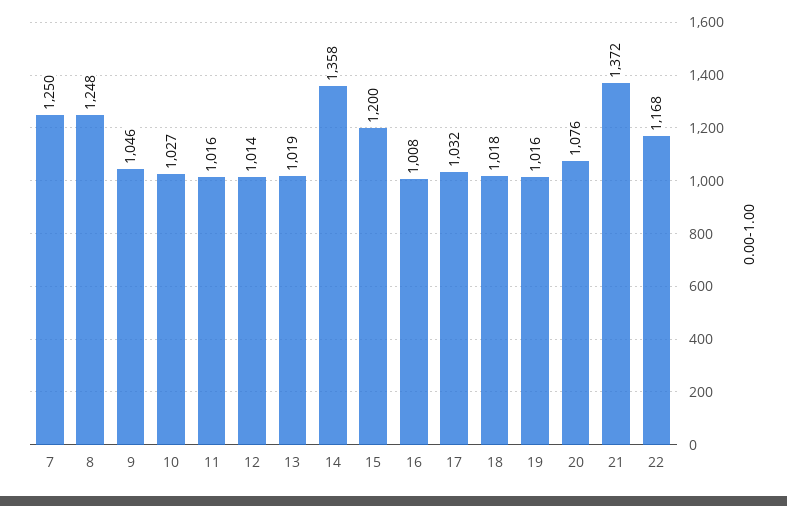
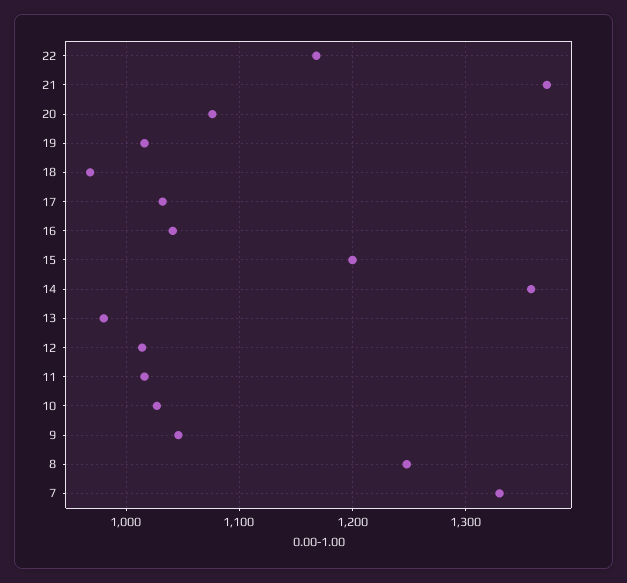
  {
-   "7": 1250,
+   "7": 1330,
    "8": 1248,
    "9": 1046,
    "10": 1027,
    "11": 1016,
    "12": 1014,
-   "13": 1019,
+   "13": 980,
    "14": 1358,
    "15": 1200,
-   "16": 1008,
+   "16": 1040,
    "17": 1032,
-   "18": 1018,
+   "18": 970,
    "19": 1016,
    "20": 1076,
    "21": 1372,
    "22": 1168
  }

